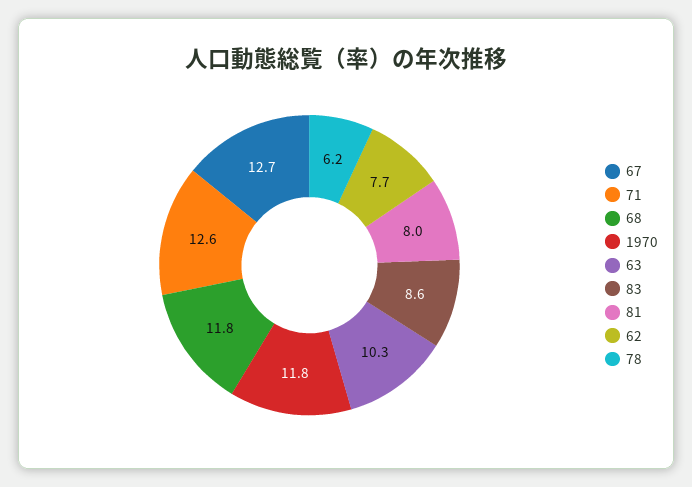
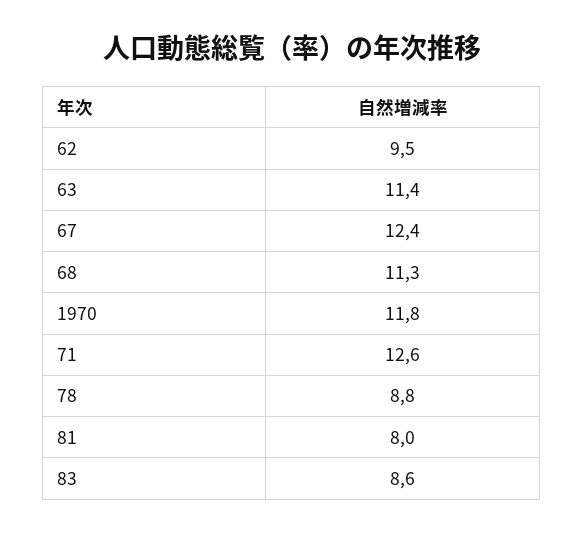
  {
-   "67": 12.7,
+   "67": 12.4,
    "71": 12.6,
-   "68": 11.8,
+   "68": 11.3,
    "1970": 11.8,
-   "63": 10.3,
+   "63": 11.4,
    "83": 8.6,
    "81": 8,
-   "62": 7.7,
+   "62": 9.5,
-   "78": 6.2
+   "78": 8.8
  }

